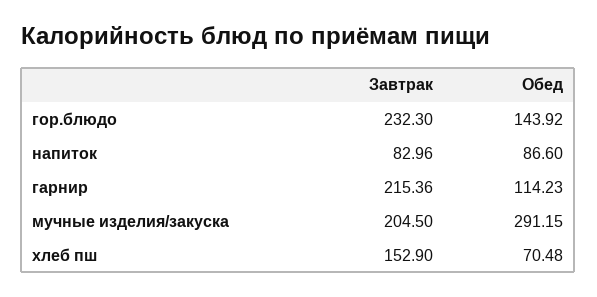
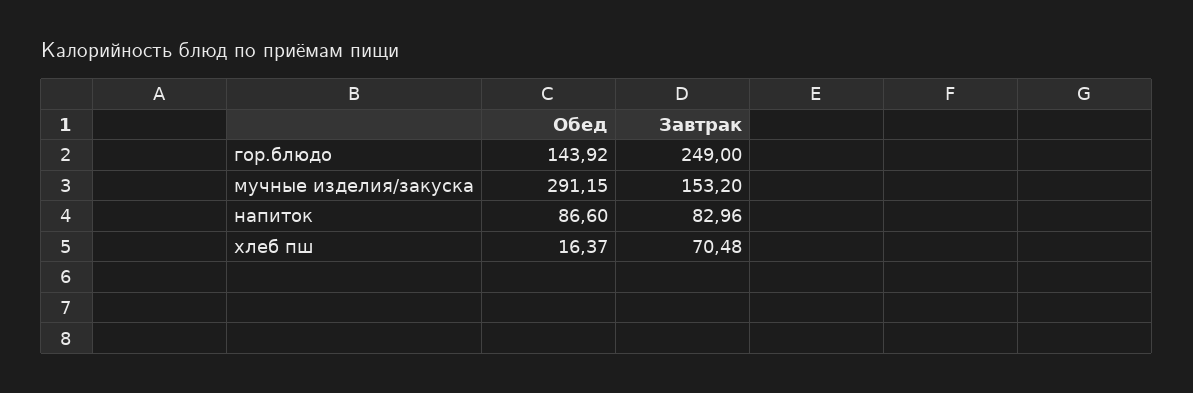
  {
    "Завтрак": {
-     "гор.блюдо": 232.3,
+     "гор.блюдо": 249,
      "напиток": 82.96,
-     "гарнир": 215.36,
-     "мучные изделия/закуска": 204.5,
+     "мучные изделия/закуска": 153.2,
-     "хлеб пш": 152.9
+     "хлеб пш": 70.48
    },
    "Обед": {
      "гор.блюдо": 143.92,
      "напиток": 86.6,
-     "гарнир": 114.23,
      "мучные изделия/закуска": 291.15,
-     "хлеб пш": 70.48
+     "хлеб пш": 16.37
    }
  }

